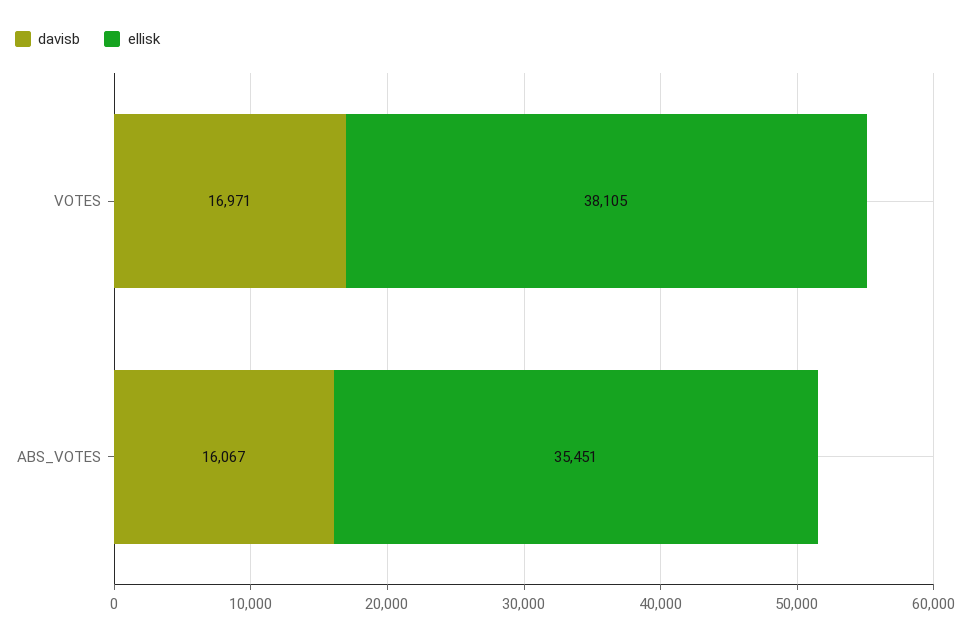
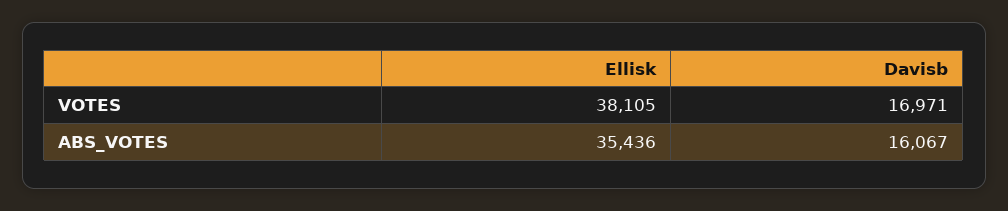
  {
    "davisb": {
      "VOTES": 16971,
      "ABS_VOTES": 16067
    },
    "ellisk": {
      "VOTES": 38105,
-     "ABS_VOTES": 35451
+     "ABS_VOTES": 35436
    }
  }

